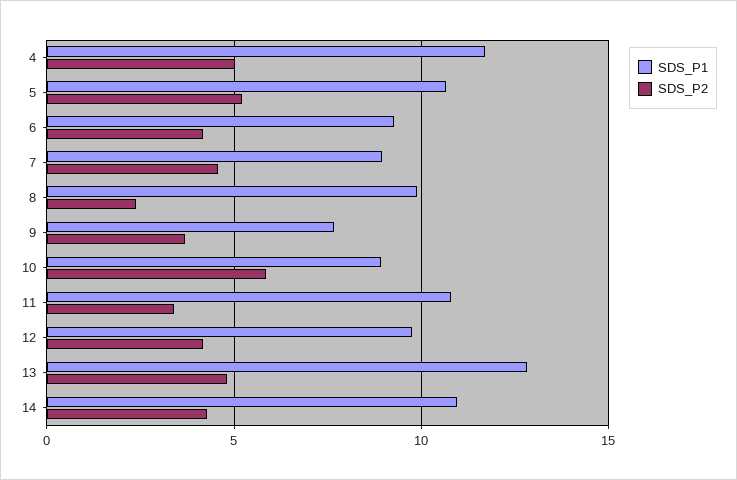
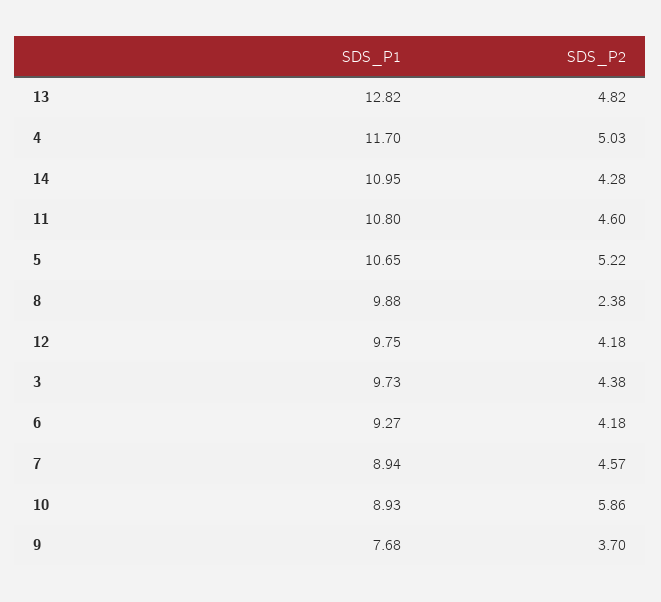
  {
    "SDS_P1": {
      "4": 11.7,
      "5": 10.65,
      "6": 9.27,
      "7": 8.94,
      "8": 9.88,
      "9": 7.68,
      "10": 8.93,
      "11": 10.8,
      "12": 9.75,
      "13": 12.82,
-     "14": 10.95
+     "14": 10.95,
+     "3": 9.73
    },
    "SDS_P2": {
      "4": 5.03,
      "5": 5.22,
      "6": 4.18,
      "7": 4.57,
      "8": 2.38,
      "9": 3.7,
      "10": 5.86,
-     "11": 3.5,
+     "11": 4.6,
      "12": 4.18,
      "13": 4.82,
-     "14": 4.28
+     "14": 4.28,
+     "3": 4.38
    }
  }

